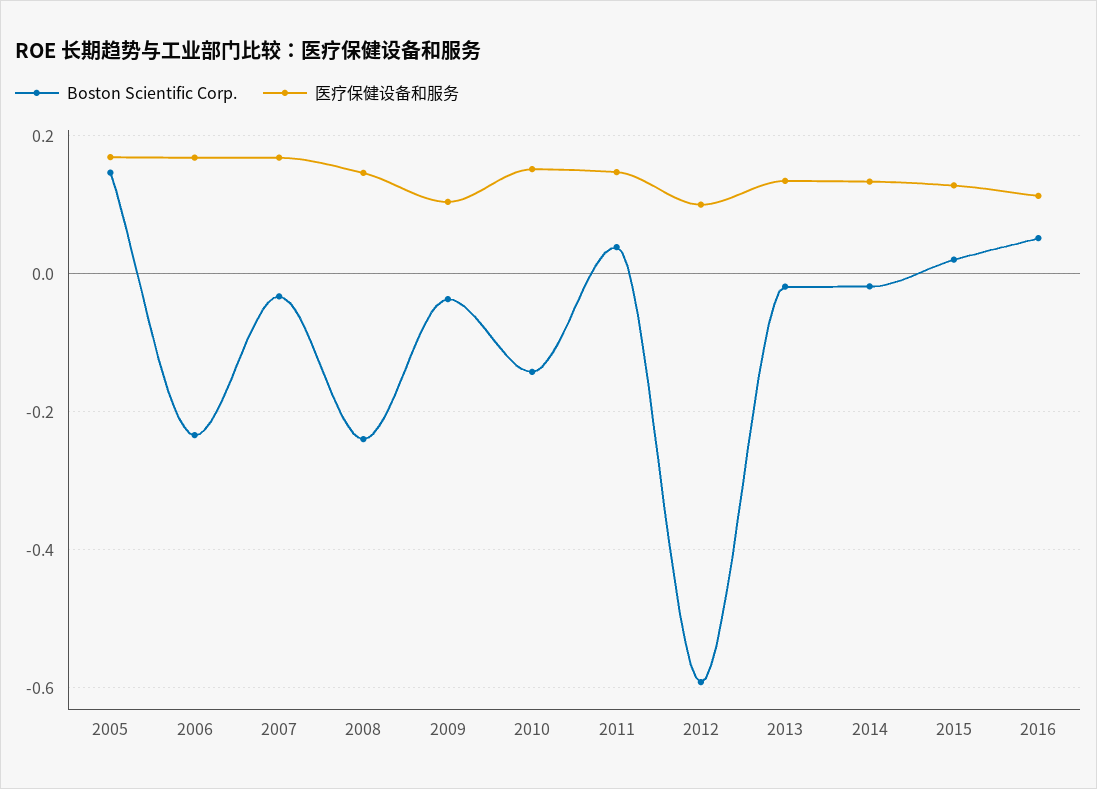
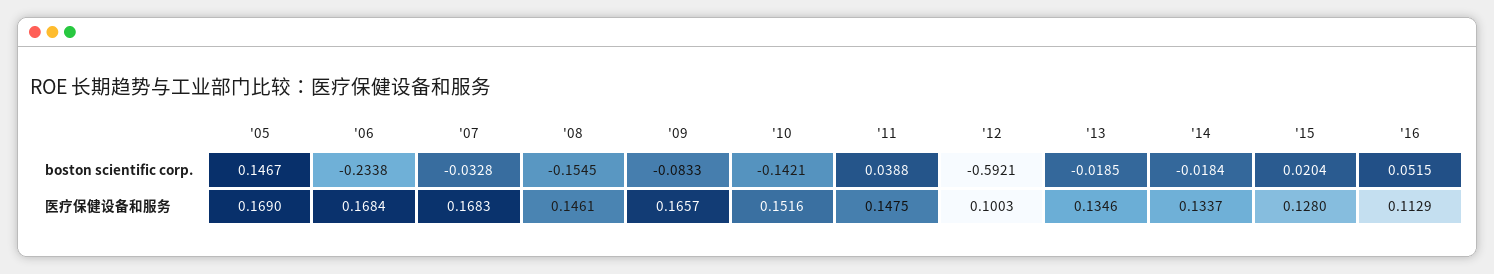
  {
    "Boston Scientific Corp.": {
      "2005": 0.1467,
      "2006": -0.2338,
      "2007": -0.0328,
-     "2008": -0.24,
+     "2008": -0.1545,
-     "2009": -0.04,
+     "2009": -0.0833,
      "2010": -0.1421,
      "2011": 0.0388,
      "2012": -0.5921,
      "2013": -0.0185,
      "2014": -0.0184,
      "2015": 0.0204,
      "2016": 0.0515
    },
    "医疗保健设备和服务": {
      "2005": 0.169,
      "2006": 0.1684,
      "2007": 0.1683,
      "2008": 0.1461,
-     "2009": 0.1,
+     "2009": 0.1657,
      "2010": 0.1516,
      "2011": 0.1475,
      "2012": 0.1003,
      "2013": 0.1346,
      "2014": 0.1337,
      "2015": 0.128,
      "2016": 0.1129
    }
  }

